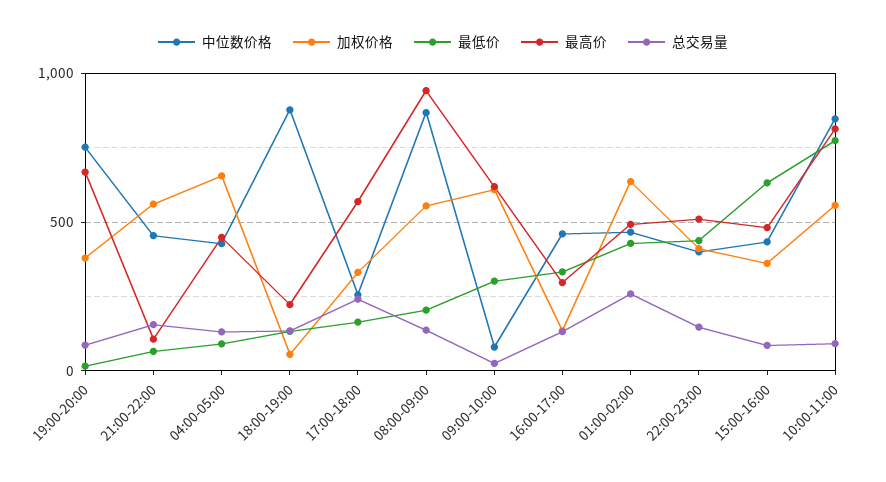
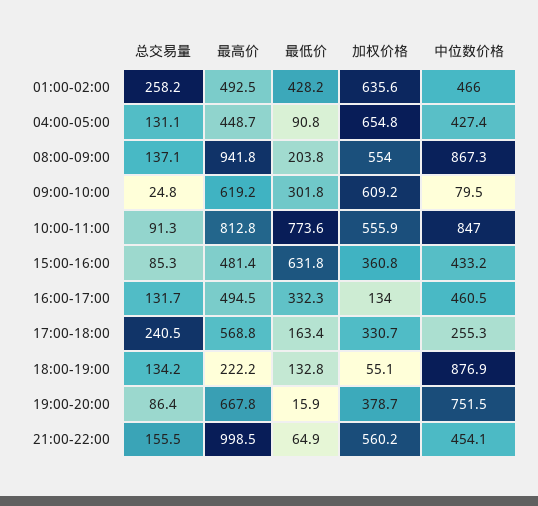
  {
    "中位数价格": {
      "19:00-20:00": 751.5,
      "21:00-22:00": 454.1,
      "04:00-05:00": 427.4,
      "18:00-19:00": 876.9,
      "17:00-18:00": 255.3,
      "08:00-09:00": 867.3,
      "09:00-10:00": 79.5,
      "16:00-17:00": 460.5,
      "01:00-02:00": 466,
-     "22:00-23:00": 400,
      "15:00-16:00": 433.2,
      "10:00-11:00": 847
    },
    "加权价格": {
      "19:00-20:00": 378.7,
      "21:00-22:00": 560.2,
      "04:00-05:00": 654.8,
      "18:00-19:00": 55.1,
      "17:00-18:00": 330.7,
      "08:00-09:00": 554,
      "09:00-10:00": 609.2,
      "16:00-17:00": 134,
      "01:00-02:00": 635.6,
-     "22:00-23:00": 400,
      "15:00-16:00": 360.8,
      "10:00-11:00": 555.9
    },
    "最低价": {
      "19:00-20:00": 15.9,
      "21:00-22:00": 64.9,
      "04:00-05:00": 90.8,
      "18:00-19:00": 132.8,
      "17:00-18:00": 163.4,
      "08:00-09:00": 203.8,
      "09:00-10:00": 301.8,
      "16:00-17:00": 332.3,
      "01:00-02:00": 428.2,
-     "22:00-23:00": 450,
      "15:00-16:00": 631.8,
      "10:00-11:00": 773.6
    },
    "最高价": {
      "19:00-20:00": 667.8,
-     "21:00-22:00": 100,
+     "21:00-22:00": 998.5,
      "04:00-05:00": 448.7,
      "18:00-19:00": 222.2,
      "17:00-18:00": 568.8,
      "08:00-09:00": 941.8,
      "09:00-10:00": 619.2,
-     "16:00-17:00": 300,
+     "16:00-17:00": 494.5,
      "01:00-02:00": 492.5,
-     "22:00-23:00": 500,
      "15:00-16:00": 481.4,
      "10:00-11:00": 812.8
    },
    "总交易量": {
      "19:00-20:00": 86.4,
      "21:00-22:00": 155.5,
      "04:00-05:00": 131.1,
      "18:00-19:00": 134.2,
      "17:00-18:00": 240.5,
      "08:00-09:00": 137.1,
      "09:00-10:00": 24.8,
      "16:00-17:00": 131.7,
      "01:00-02:00": 258.2,
-     "22:00-23:00": 150,
      "15:00-16:00": 85.3,
      "10:00-11:00": 91.3
    }
  }

